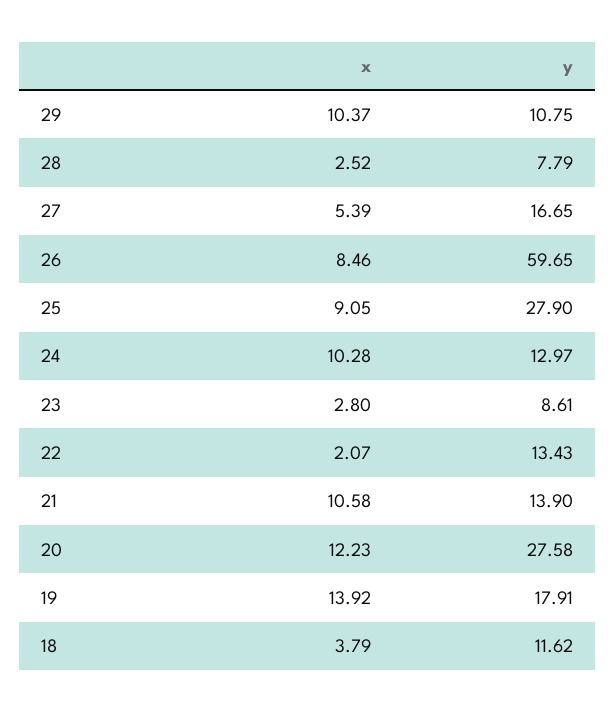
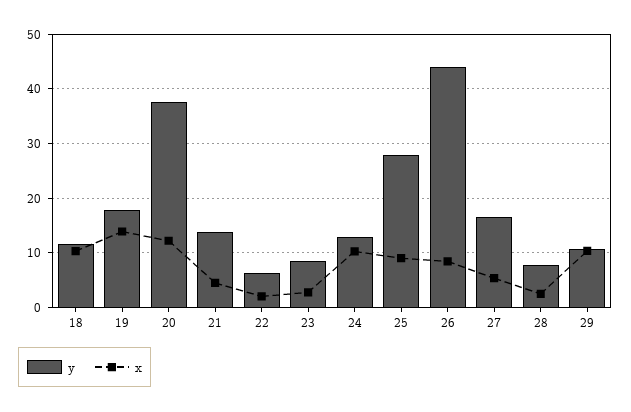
  {
    "x": {
      "29": 10.37,
      "28": 2.52,
      "27": 5.39,
      "26": 8.46,
      "25": 9.05,
      "24": 10.28,
      "23": 2.8,
      "22": 2.07,
-     "21": 10.58,
+     "21": 4,
      "20": 12.23,
      "19": 13.92,
-     "18": 3.79
+     "18": 10
    },
    "y": {
      "29": 10.75,
      "28": 7.79,
      "27": 16.65,
-     "26": 59.65,
+     "26": 44,
      "25": 27.9,
      "24": 12.97,
      "23": 8.61,
-     "22": 13.43,
+     "22": 6,
      "21": 13.9,
-     "20": 27.58,
+     "20": 38,
      "19": 17.91,
      "18": 11.62
    }
  }

